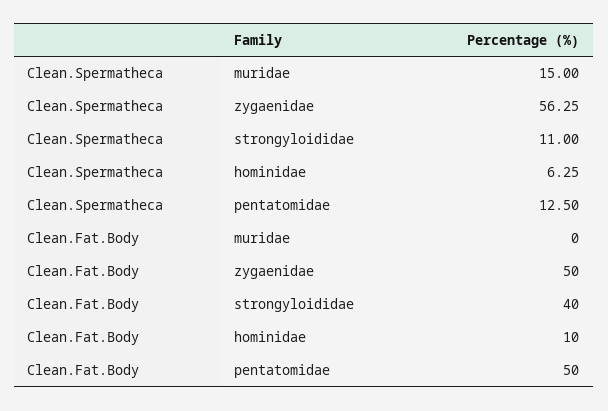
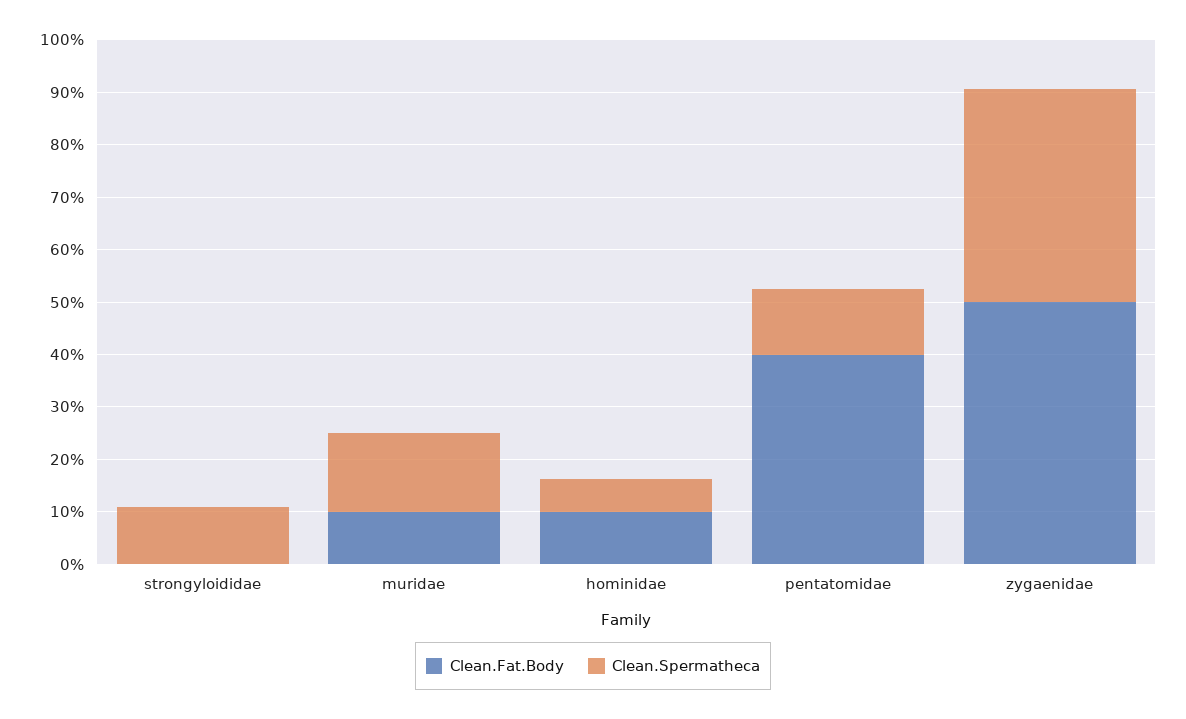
  {
    "Clean.Spermatheca": {
      "muridae": 15,
-     "zygaenidae": 56.25,
+     "zygaenidae": 40,
      "strongyloididae": 11,
      "hominidae": 6.25,
      "pentatomidae": 12.5
    },
    "Clean.Fat.Body": {
-     "muridae": 0,
+     "muridae": 10,
      "zygaenidae": 50,
-     "strongyloididae": 40,
+     "strongyloididae": 0,
      "hominidae": 10,
-     "pentatomidae": 50
+     "pentatomidae": 40
    }
  }

